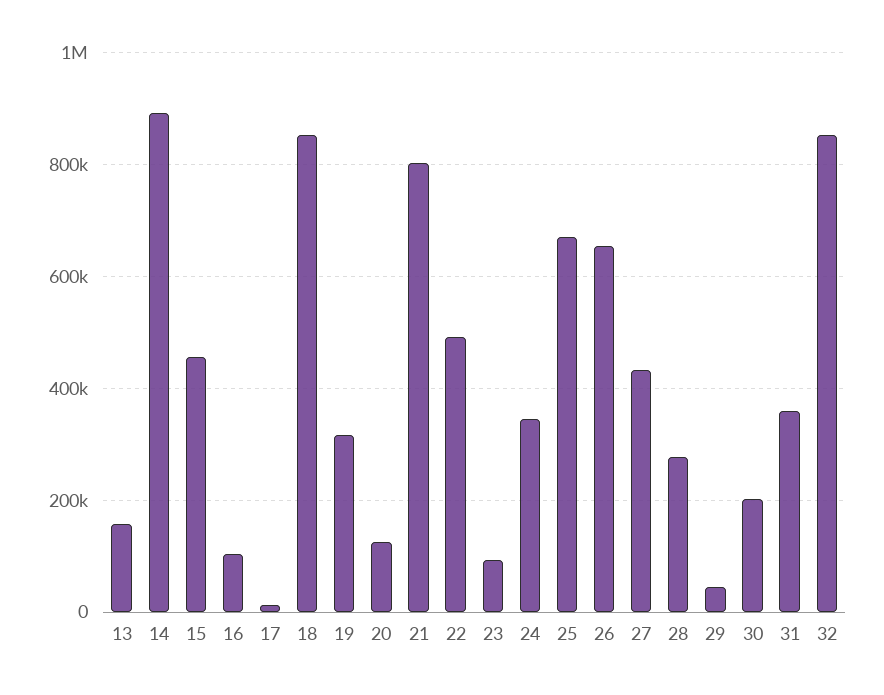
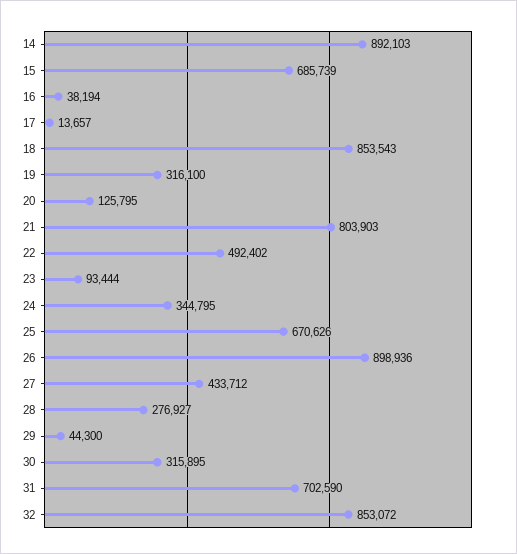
  {
-   "13": 160000,
    "14": 892103,
-   "15": 460000,
+   "15": 685739,
-   "16": 100000,
+   "16": 38194,
    "17": 13657,
    "18": 853543,
    "19": 316100,
    "20": 125795,
    "21": 803903,
    "22": 492402,
    "23": 93444,
    "24": 344795,
    "25": 670626,
-   "26": 660000,
+   "26": 898936,
    "27": 433712,
    "28": 276927,
    "29": 44300,
-   "30": 200000,
+   "30": 315895,
-   "31": 360000,
+   "31": 702590,
    "32": 853072
  }

